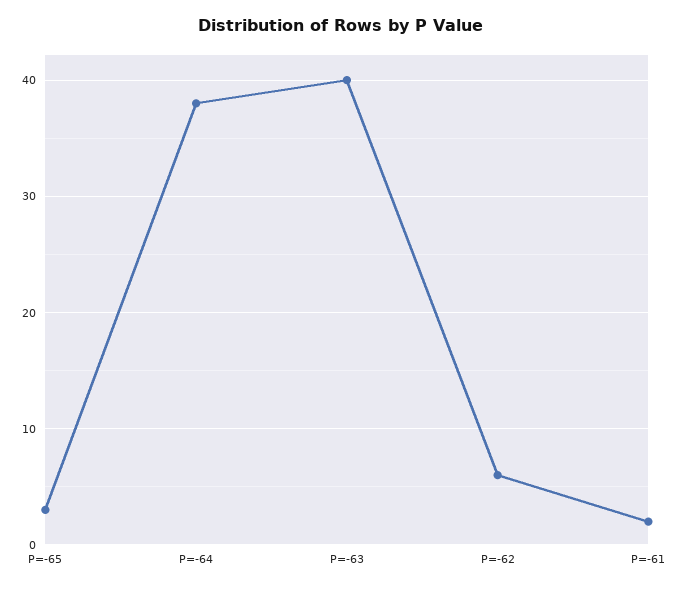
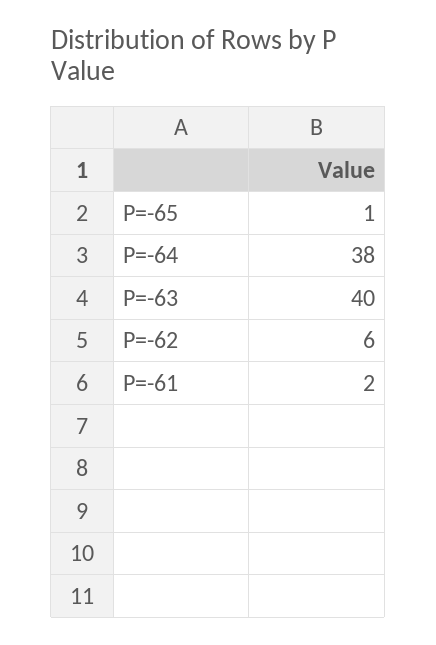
  {
-   "P=-65": 3,
+   "P=-65": 1,
    "P=-64": 38,
    "P=-63": 40,
    "P=-62": 6,
    "P=-61": 2
  }

